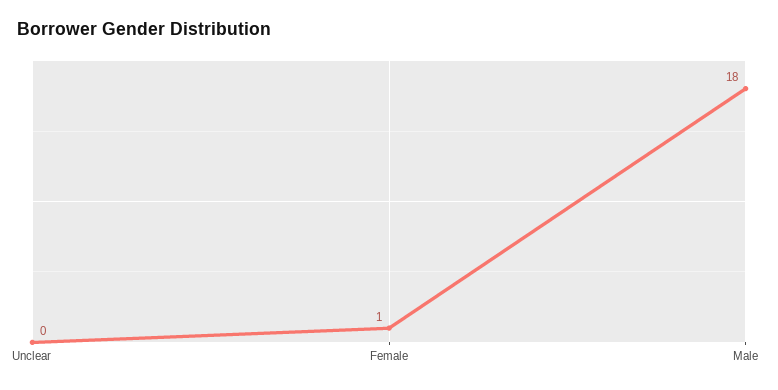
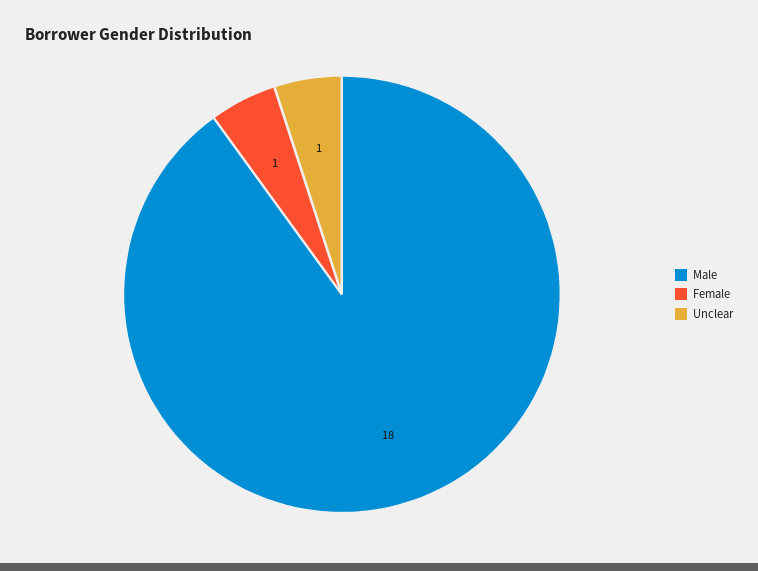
  {
-   "Unclear": 0,
+   "Unclear": 1,
    "Female": 1,
    "Male": 18
  }

